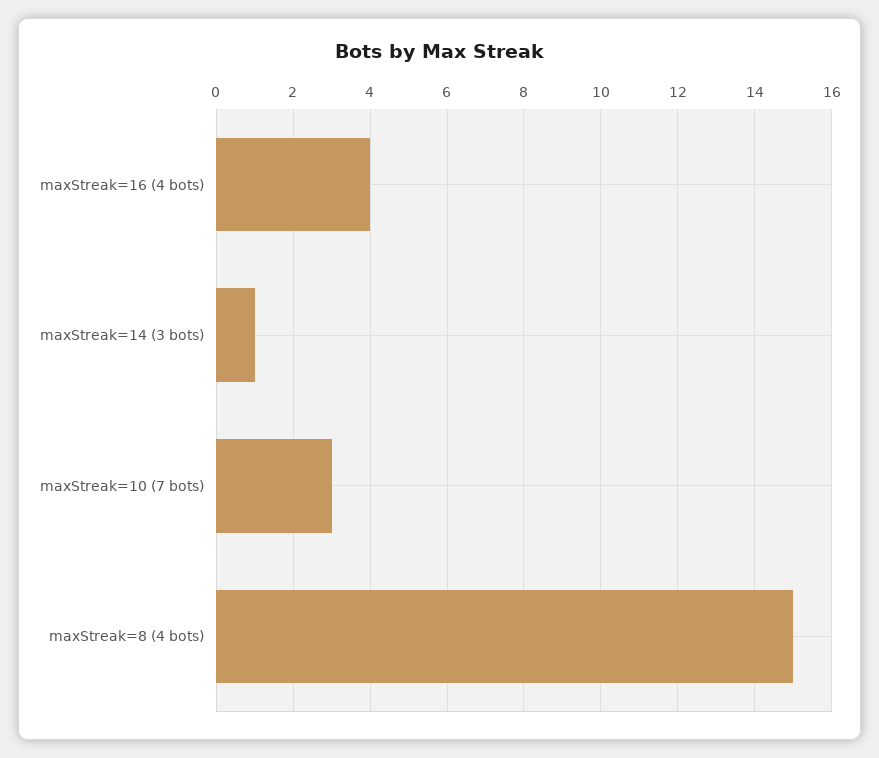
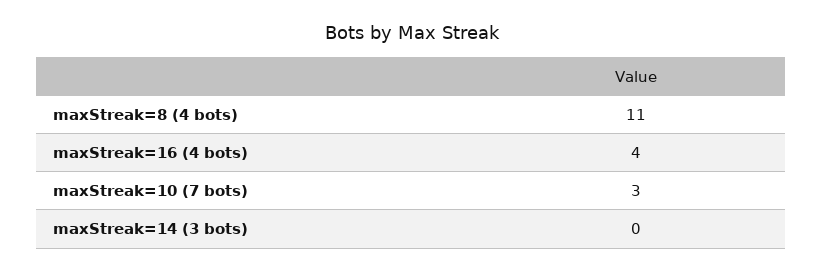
  {
    "maxStreak=16 (4 bots)": 4,
-   "maxStreak=14 (3 bots)": 1,
+   "maxStreak=14 (3 bots)": 0,
    "maxStreak=10 (7 bots)": 3,
-   "maxStreak=8 (4 bots)": 15
+   "maxStreak=8 (4 bots)": 11
  }

